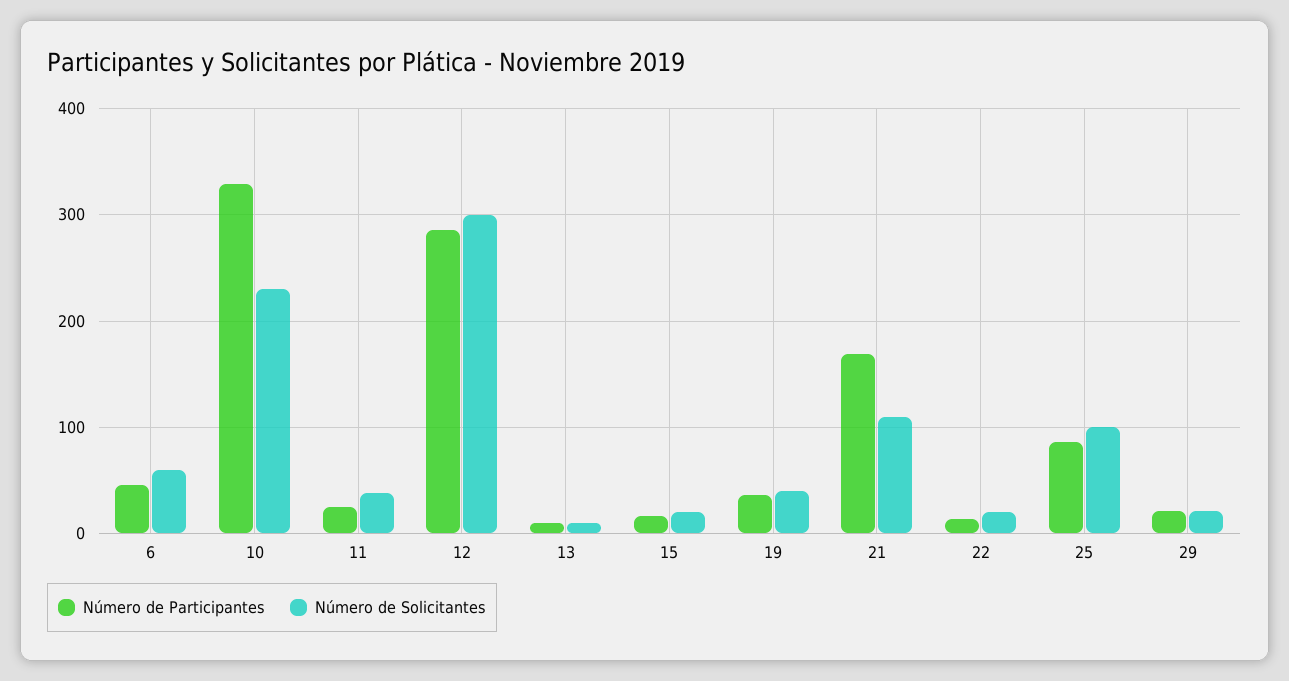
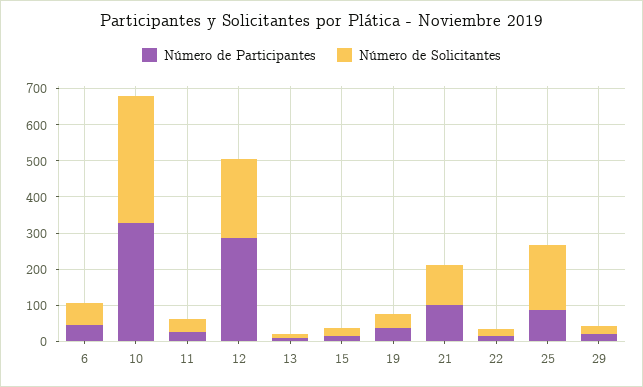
  {
    "Número de Participantes": {
      "6": 50,
      "10": 330,
      "11": 30,
      "12": 290,
      "13": 10,
      "15": 20,
      "19": 40,
-     "21": 170,
+     "21": 100,
      "22": 10,
      "25": 90,
      "29": 20
    },
    "Número de Solicitantes": {
      "6": 60,
-     "10": 230,
+     "10": 350,
      "11": 40,
-     "12": 300,
+     "12": 225,
      "13": 10,
      "15": 20,
      "19": 40,
      "21": 110,
      "22": 20,
-     "25": 100,
+     "25": 175,
      "29": 20
    }
  }

